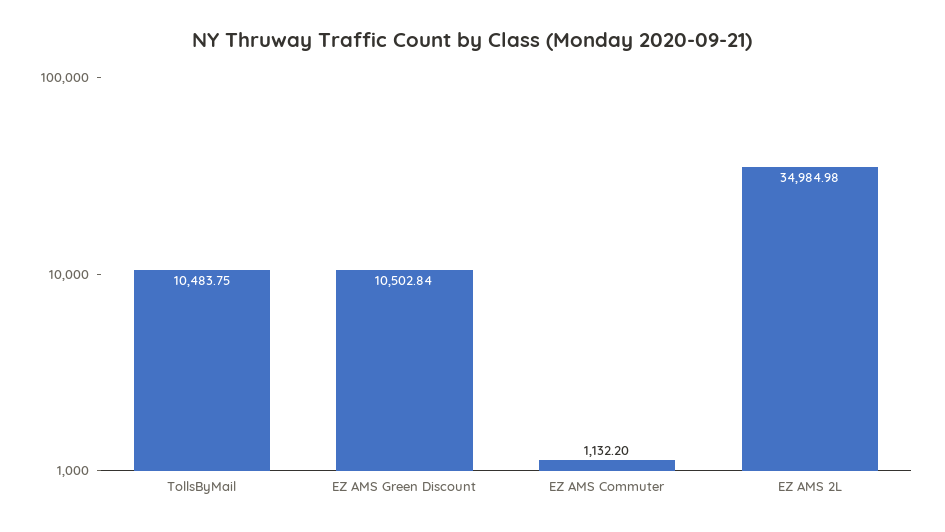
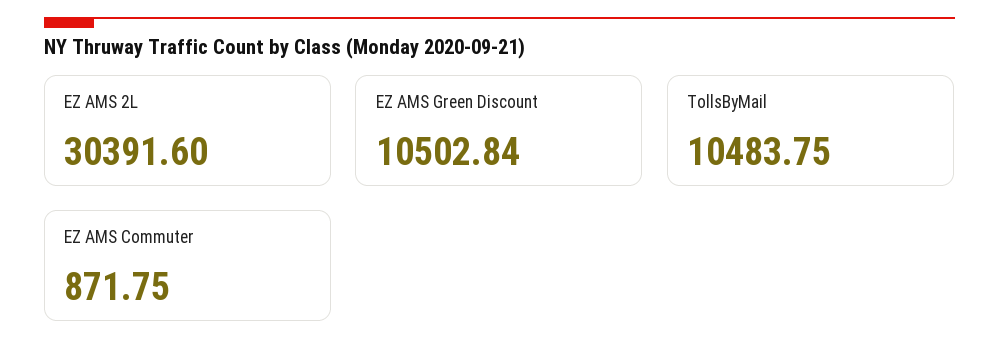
  {
    "TollsByMail": 10483.75,
    "EZ AMS Green Discount": 10502.84,
-   "EZ AMS Commuter": 1132.2,
+   "EZ AMS Commuter": 871.75,
-   "EZ AMS 2L": 34984.98
+   "EZ AMS 2L": 30391.6
  }

